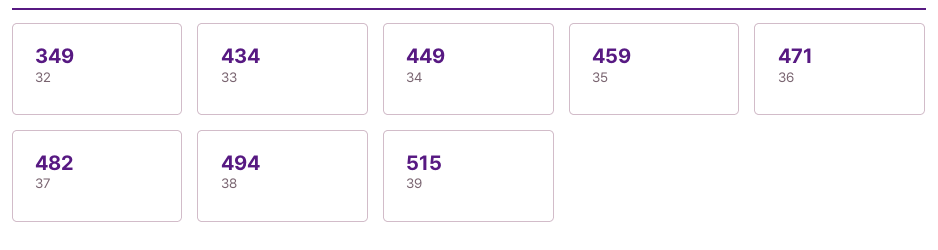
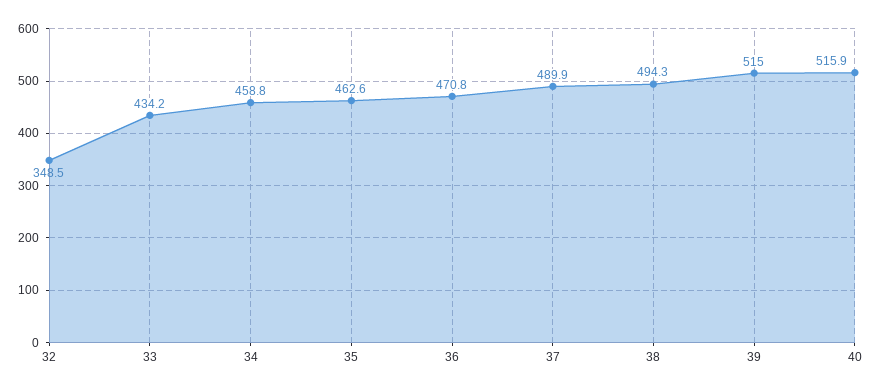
  {
    "32": 348.5,
    "33": 434.2,
-   "34": 449,
+   "34": 458.8,
-   "35": 459,
+   "35": 462.6,
    "36": 470.8,
-   "37": 482,
+   "37": 489.9,
    "38": 494.3,
-   "39": 515
+   "39": 515,
+   "40": 515.9
  }

